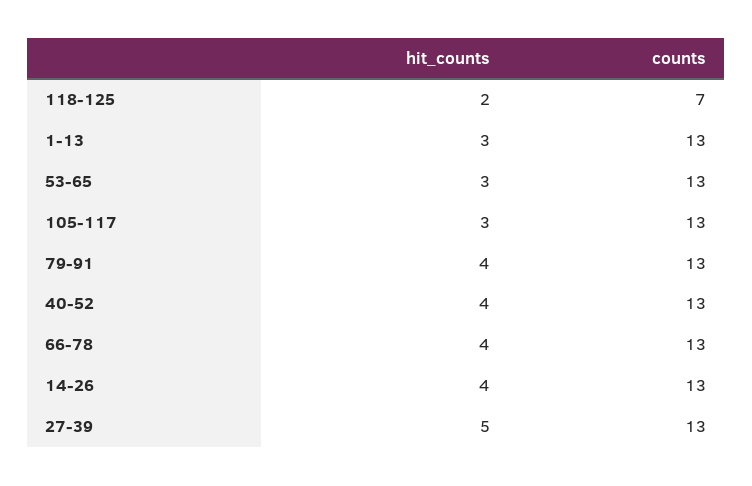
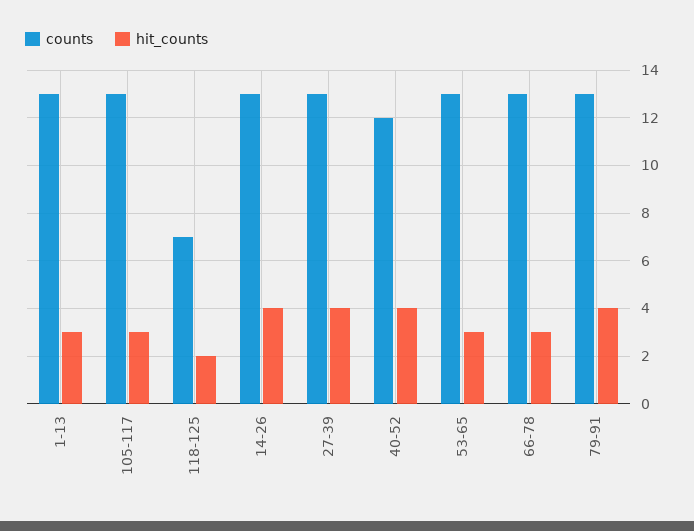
  {
    "hit_counts": {
      "118-125": 2,
      "1-13": 3,
      "53-65": 3,
      "105-117": 3,
      "79-91": 4,
      "40-52": 4,
-     "66-78": 4,
+     "66-78": 3,
      "14-26": 4,
-     "27-39": 5
+     "27-39": 4
    },
    "counts": {
      "118-125": 7,
      "1-13": 13,
      "53-65": 13,
      "105-117": 13,
      "79-91": 13,
-     "40-52": 13,
+     "40-52": 12,
      "66-78": 13,
      "14-26": 13,
      "27-39": 13
    }
  }

